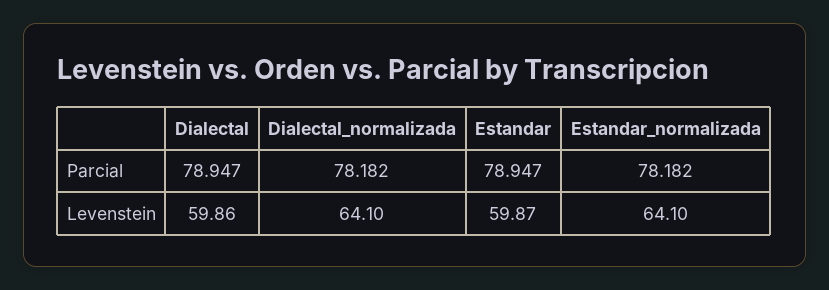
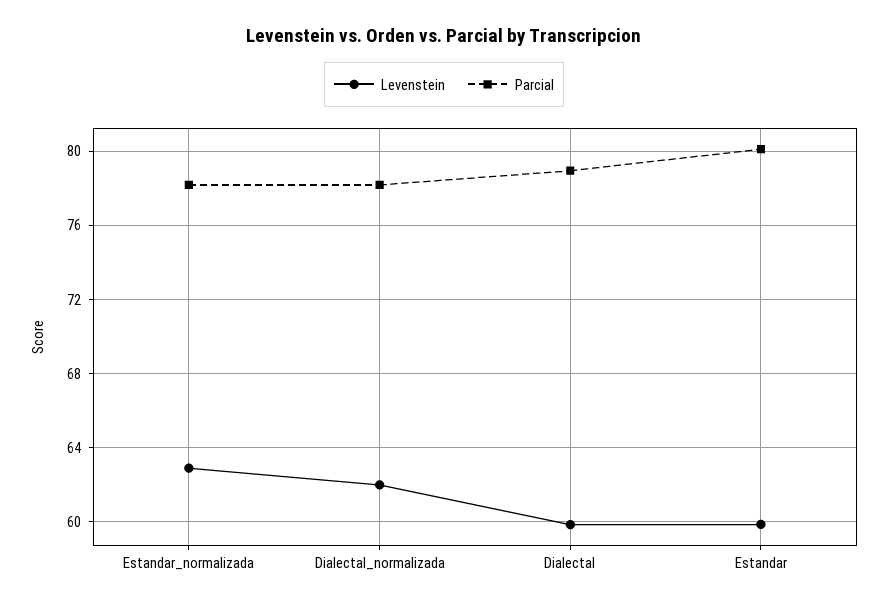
  {
    "Parcial": {
      "Dialectal": 78.947,
      "Dialectal_normalizada": 78.182,
-     "Estandar": 78.947,
+     "Estandar": 80,
      "Estandar_normalizada": 78.182
    },
    "Levenstein": {
      "Dialectal": 59.86,
-     "Dialectal_normalizada": 64.1,
+     "Dialectal_normalizada": 62,
      "Estandar": 59.87,
-     "Estandar_normalizada": 64.1
+     "Estandar_normalizada": 63
    }
  }

